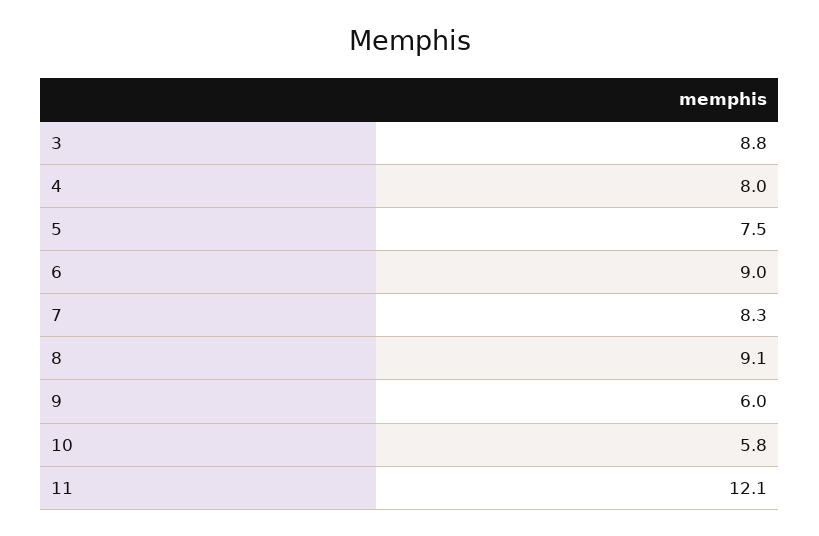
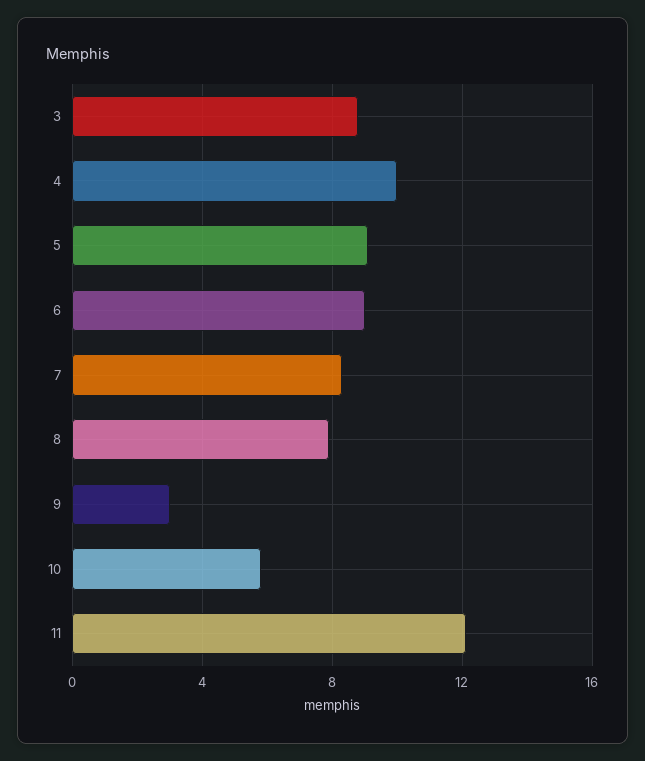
  {
    "3": 8.8,
-   "4": 8,
+   "4": 10,
-   "5": 7.5,
+   "5": 9,
    "6": 9,
    "7": 8.3,
-   "8": 9.1,
+   "8": 8,
-   "9": 6,
+   "9": 3,
    "10": 5.8,
    "11": 12.1
  }

